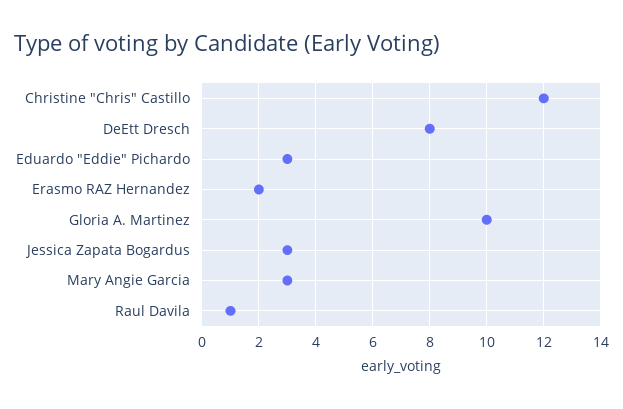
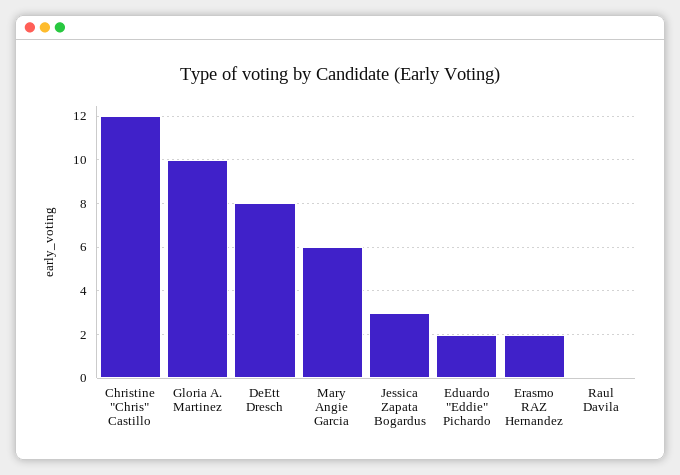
  {
    "Christine \"Chris\" Castillo": 12,
    "DeEtt Dresch": 8,
-   "Eduardo \"Eddie\" Pichardo": 3,
+   "Eduardo \"Eddie\" Pichardo": 2,
    "Erasmo RAZ Hernandez": 2,
    "Gloria A. Martinez": 10,
    "Jessica Zapata Bogardus": 3,
-   "Mary Angie Garcia": 3,
+   "Mary Angie Garcia": 6,
-   "Raul Davila": 1
+   "Raul Davila": 0
  }

